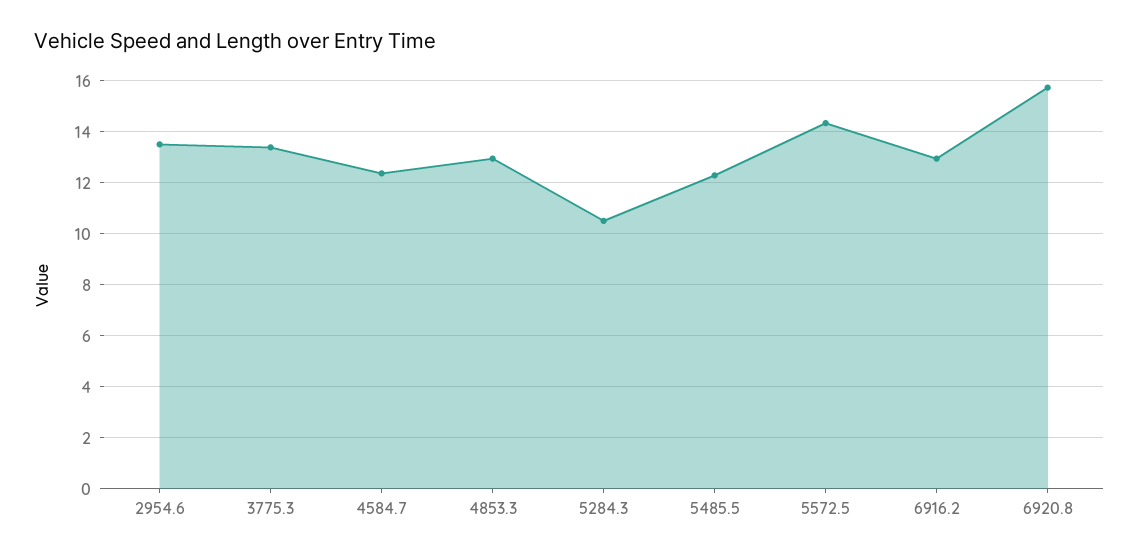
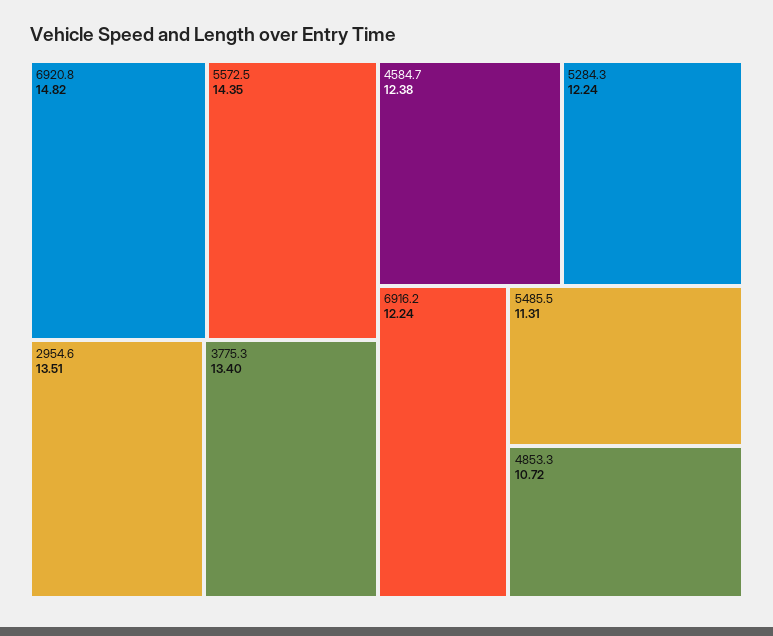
  {
    "2954.6": 13.51,
    "3775.3": 13.4,
    "4584.7": 12.38,
-   "4853.3": 13,
+   "4853.3": 10.72,
-   "5284.3": 10.5,
+   "5284.3": 12.24,
-   "5485.5": 12.25,
+   "5485.5": 11.31,
    "5572.5": 14.35,
-   "6916.2": 13,
+   "6916.2": 12.24,
-   "6920.8": 15.75
+   "6920.8": 14.82
  }

